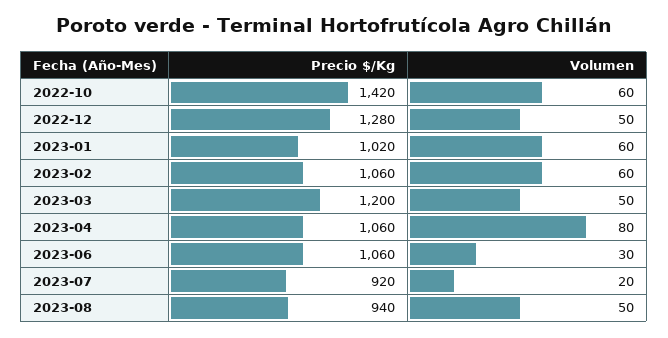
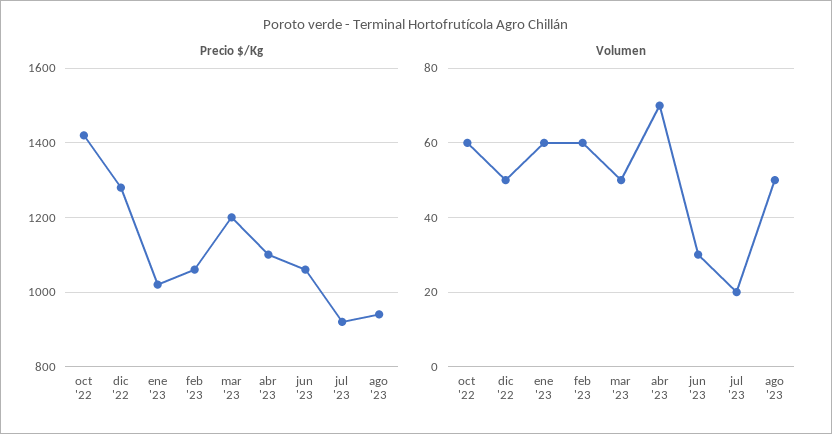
  {
    "Precio $/Kg": {
      "2022-10": 1420,
      "2022-12": 1280,
      "2023-01": 1020,
      "2023-02": 1060,
      "2023-03": 1200,
-     "2023-04": 1060,
+     "2023-04": 1100,
      "2023-06": 1060,
      "2023-07": 920,
      "2023-08": 940
    },
    "Volumen": {
      "2022-10": 60,
      "2022-12": 50,
      "2023-01": 60,
      "2023-02": 60,
      "2023-03": 50,
-     "2023-04": 80,
+     "2023-04": 70,
      "2023-06": 30,
      "2023-07": 20,
      "2023-08": 50
    }
  }

